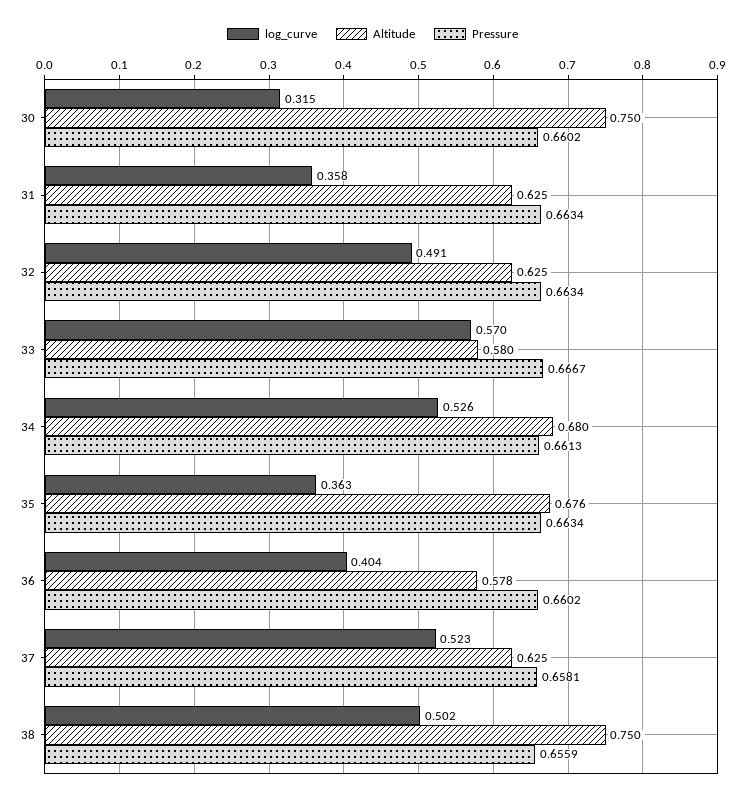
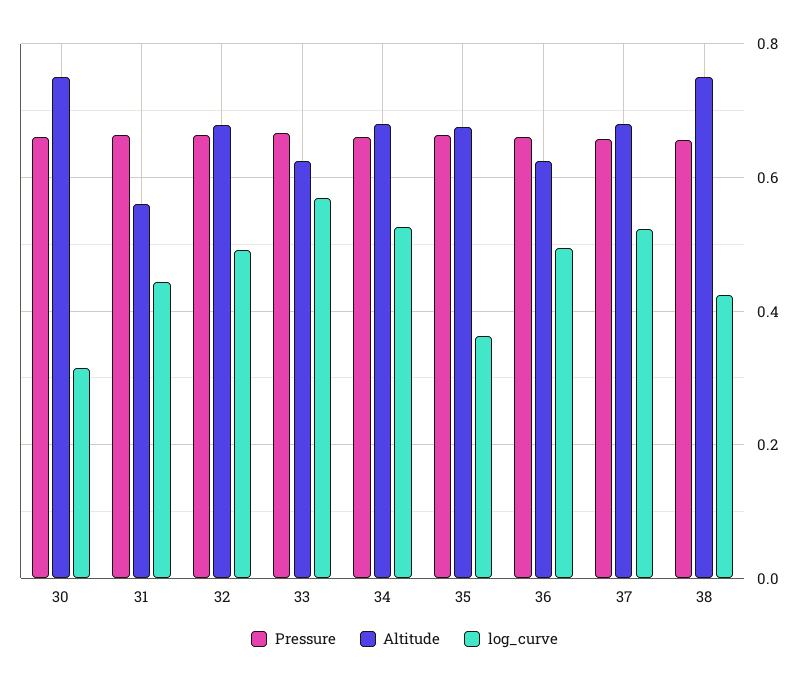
  {
    "log_curve": {
      "30": 0.315,
-     "31": 0.358,
+     "31": 0.44,
      "32": 0.491,
      "33": 0.57,
      "34": 0.526,
      "35": 0.363,
-     "36": 0.404,
+     "36": 0.5,
      "37": 0.523,
-     "38": 0.502
+     "38": 0.42
    },
    "Altitude": {
      "30": 0.75,
-     "31": 0.625,
+     "31": 0.56,
-     "32": 0.625,
+     "32": 0.68,
-     "33": 0.58,
+     "33": 0.62,
      "34": 0.68,
      "35": 0.676,
-     "36": 0.578,
+     "36": 0.62,
-     "37": 0.625,
+     "37": 0.68,
      "38": 0.75
    },
    "Pressure": {
      "30": 0.6602,
      "31": 0.6634,
      "32": 0.6634,
      "33": 0.6667,
      "34": 0.6613,
      "35": 0.6634,
      "36": 0.6602,
      "37": 0.6581,
      "38": 0.6559
    }
  }

